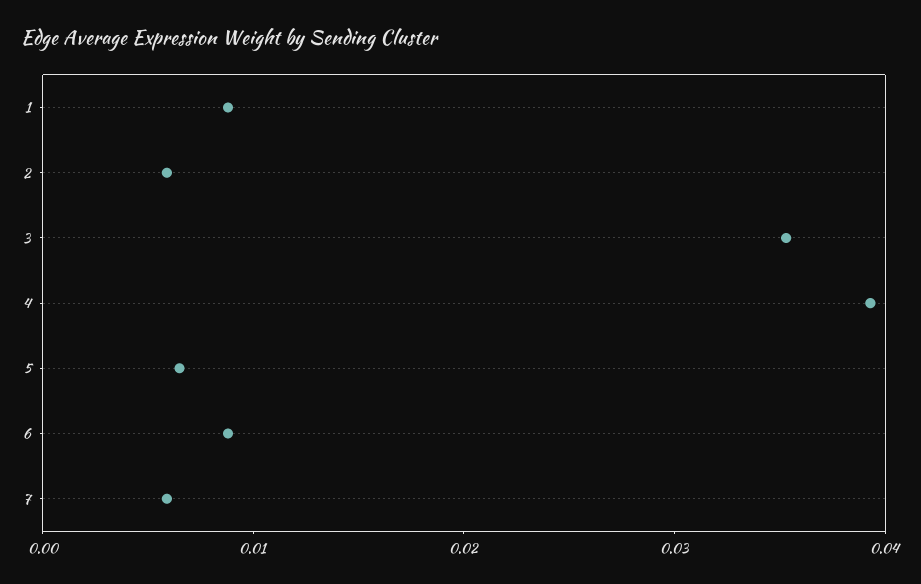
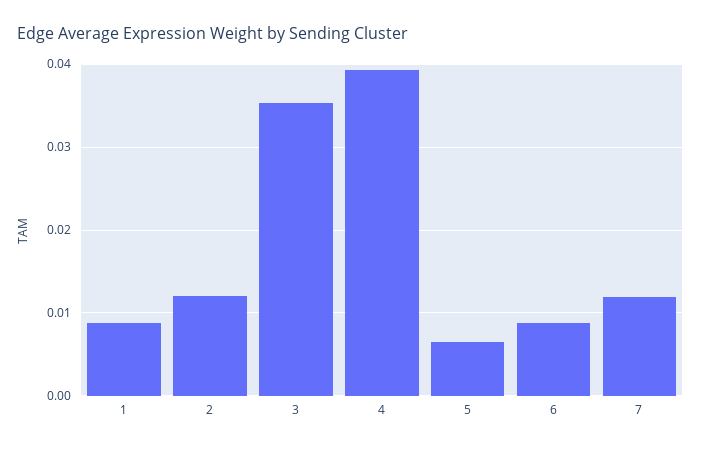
  {
    "1": 0.009,
-   "2": 0.006,
+   "2": 0.012,
    "3": 0.035,
    "4": 0.039,
    "5": 0.007,
    "6": 0.009,
-   "7": 0.006
+   "7": 0.012
  }

